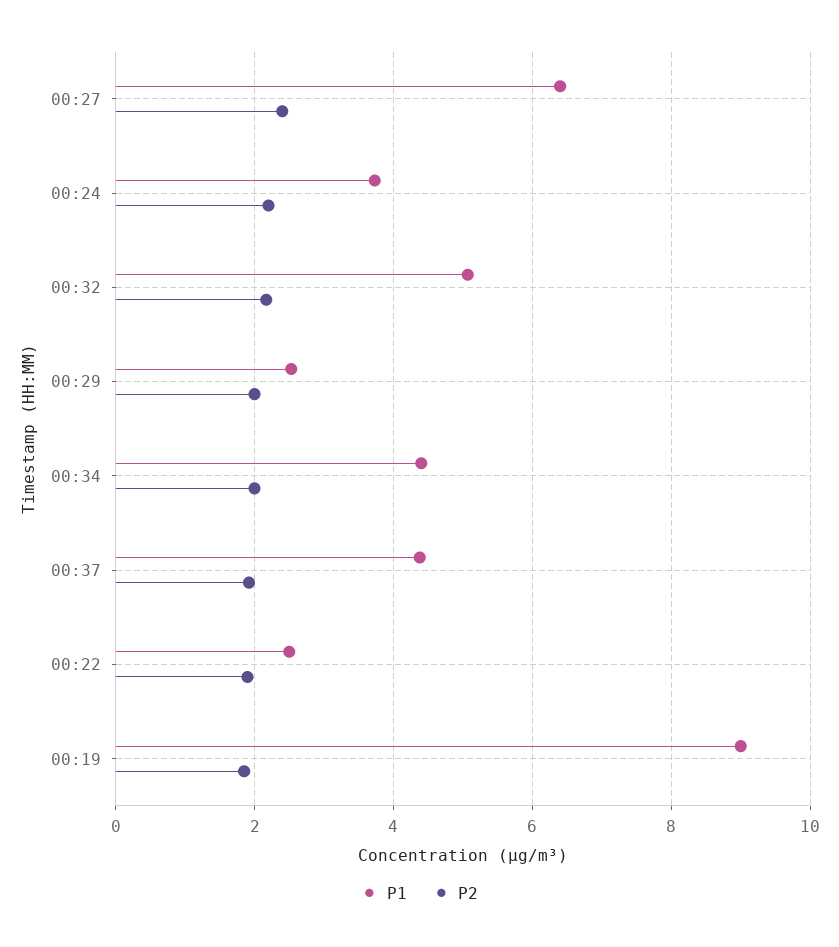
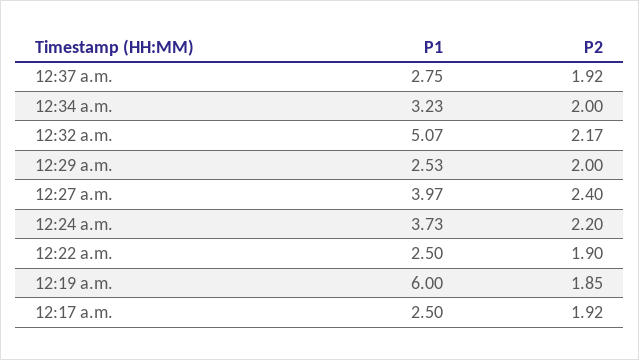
  {
    "P1": {
-     "00:27": 6.4,
+     "00:27": 3.97,
      "00:24": 3.73,
      "00:32": 5.07,
      "00:29": 2.53,
-     "00:34": 4.4,
+     "00:34": 3.23,
-     "00:37": 4.4,
+     "00:37": 2.75,
      "00:22": 2.5,
-     "00:19": 9
+     "00:19": 6,
+     "12:17 a.m.": 2.5
    },
    "P2": {
      "00:27": 2.4,
      "00:24": 2.2,
      "00:32": 2.17,
      "00:29": 2,
      "00:34": 2,
      "00:37": 1.92,
      "00:22": 1.9,
-     "00:19": 1.85
+     "00:19": 1.85,
+     "12:17 a.m.": 1.92
    }
  }

